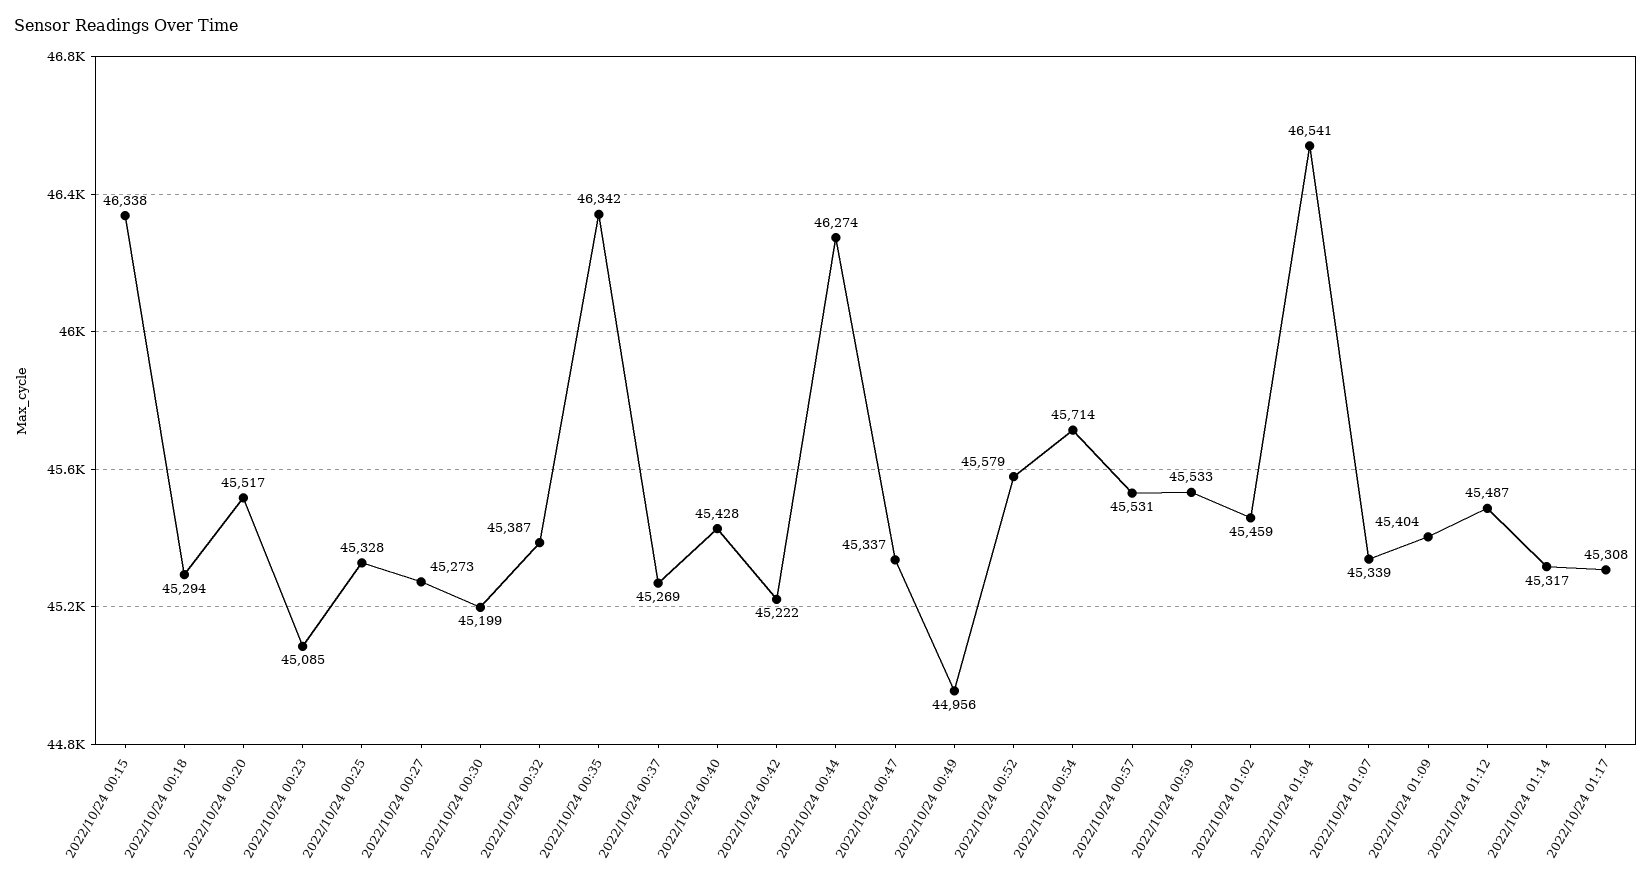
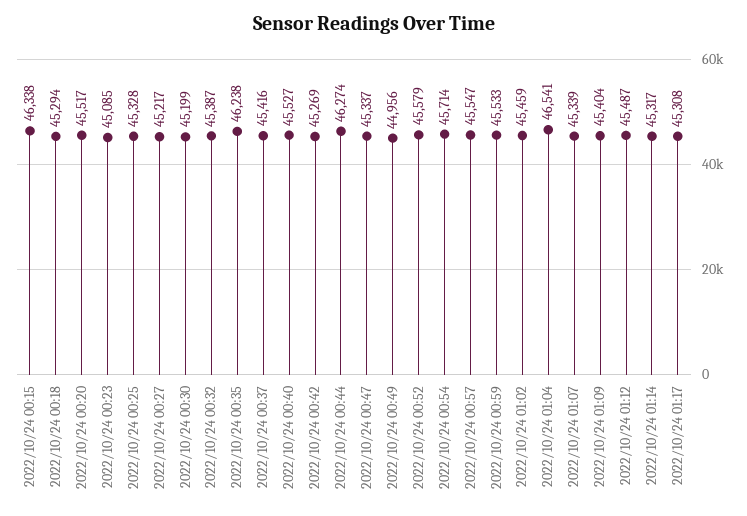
  {
    "2022/10/24 00:15": 46338,
    "2022/10/24 00:18": 45294,
    "2022/10/24 00:20": 45517,
    "2022/10/24 00:23": 45085,
    "2022/10/24 00:25": 45328,
-   "2022/10/24 00:27": 45273,
+   "2022/10/24 00:27": 45217,
    "2022/10/24 00:30": 45199,
    "2022/10/24 00:32": 45387,
-   "2022/10/24 00:35": 46342,
+   "2022/10/24 00:35": 46238,
-   "2022/10/24 00:37": 45269,
+   "2022/10/24 00:37": 45416,
-   "2022/10/24 00:40": 45428,
+   "2022/10/24 00:40": 45527,
-   "2022/10/24 00:42": 45222,
+   "2022/10/24 00:42": 45269,
    "2022/10/24 00:44": 46274,
    "2022/10/24 00:47": 45337,
    "2022/10/24 00:49": 44956,
    "2022/10/24 00:52": 45579,
    "2022/10/24 00:54": 45714,
-   "2022/10/24 00:57": 45531,
+   "2022/10/24 00:57": 45547,
    "2022/10/24 00:59": 45533,
    "2022/10/24 01:02": 45459,
    "2022/10/24 01:04": 46541,
    "2022/10/24 01:07": 45339,
    "2022/10/24 01:09": 45404,
    "2022/10/24 01:12": 45487,
    "2022/10/24 01:14": 45317,
    "2022/10/24 01:17": 45308
  }

